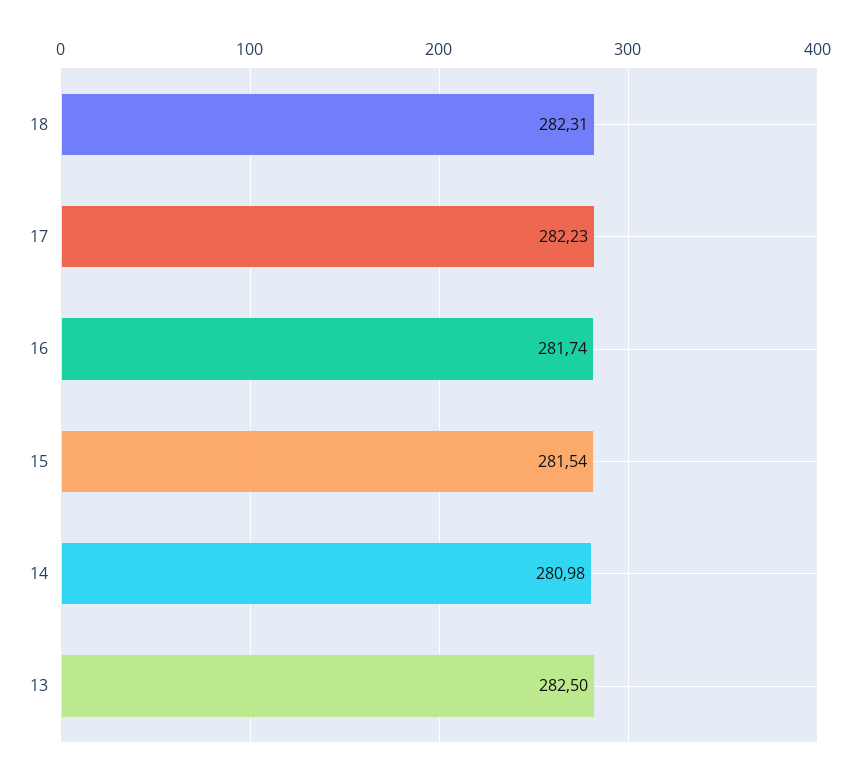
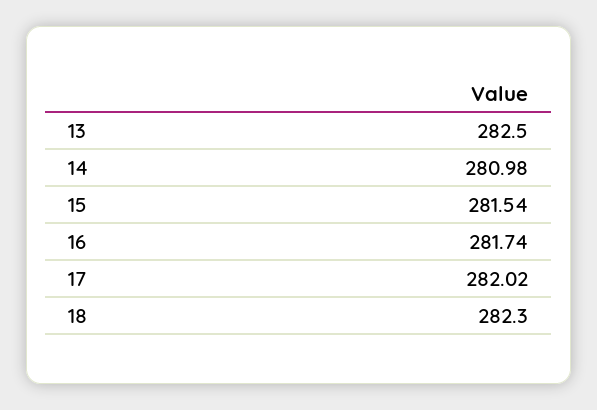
  {
-   "18": 282.31,
+   "18": 282.3,
-   "17": 282.23,
+   "17": 282.02,
    "16": 281.74,
    "15": 281.54,
    "14": 280.98,
    "13": 282.5
  }

